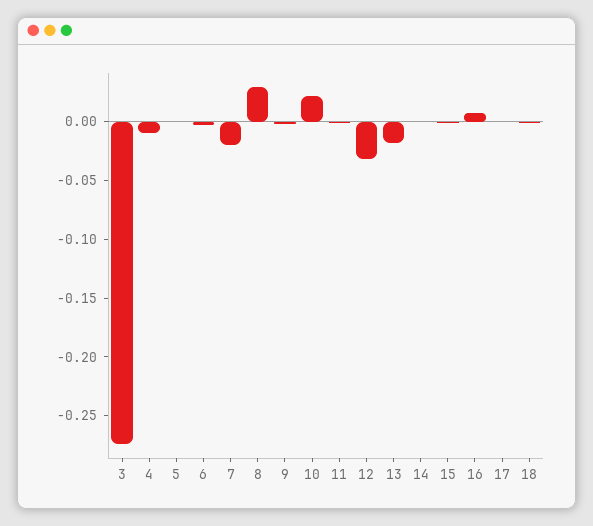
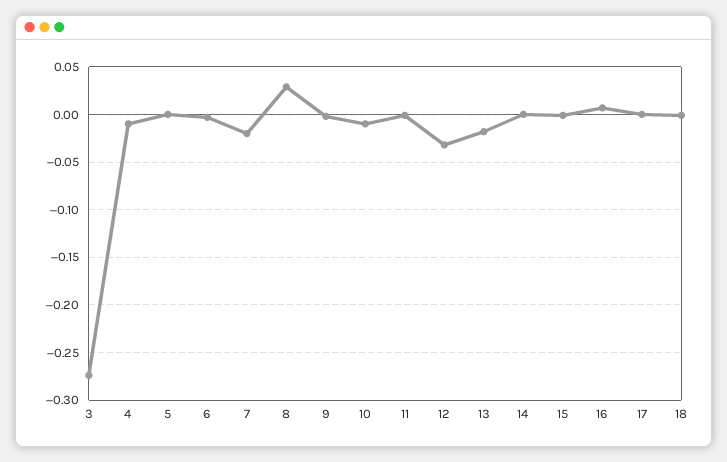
  {
    "3": -0.27,
    "4": -0.01,
    "5": 0,
    "6": 0,
    "7": -0.02,
    "8": 0.03,
    "9": 0,
-   "10": 0.02,
+   "10": -0.01,
    "11": 0,
    "12": -0.03,
    "13": -0.02,
    "14": 0,
    "15": 0,
    "16": 0.01,
    "17": 0,
    "18": 0
  }

